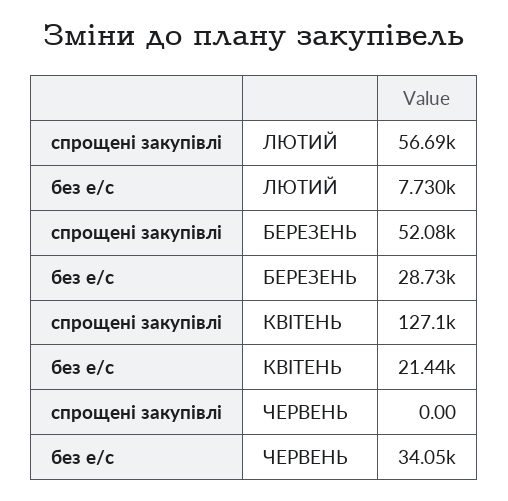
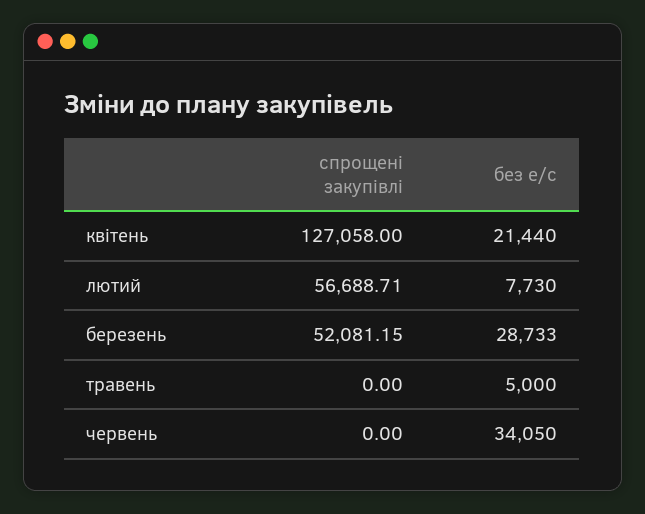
  {
    "спрощені закупівлі": {
      "ЛЮТИЙ": 56688.71,
      "БЕРЕЗЕНЬ": 52081.15,
      "КВІТЕНЬ": 127058,
-     "ЧЕРВЕНЬ": 0
+     "ЧЕРВЕНЬ": 0,
+     "травень": 0
    },
    "без е/с": {
      "ЛЮТИЙ": 7730,
      "БЕРЕЗЕНЬ": 28733,
      "КВІТЕНЬ": 21440,
-     "ЧЕРВЕНЬ": 34050
+     "ЧЕРВЕНЬ": 34050,
+     "травень": 5000
    }
  }

